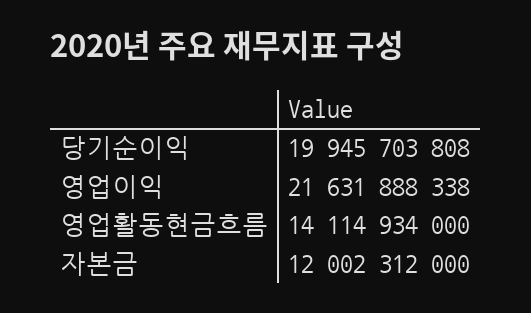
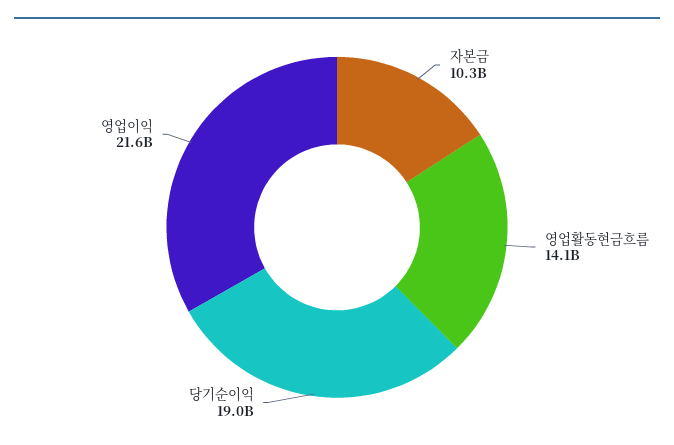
  {
-   "당기순이익": 19945703808,
+   "당기순이익": 19000000000,
    "영업이익": 21631888338,
    "영업활동현금흐름": 14114934000,
-   "자본금": 12002312000
+   "자본금": 10300000000
  }

